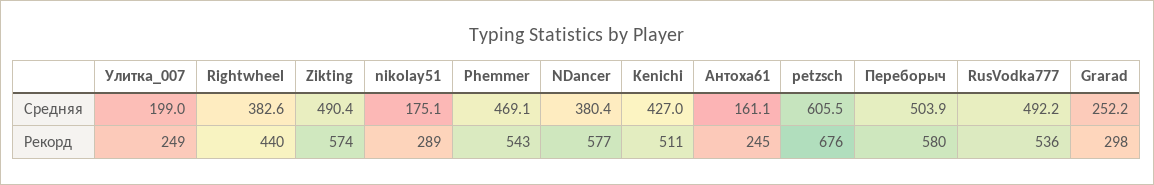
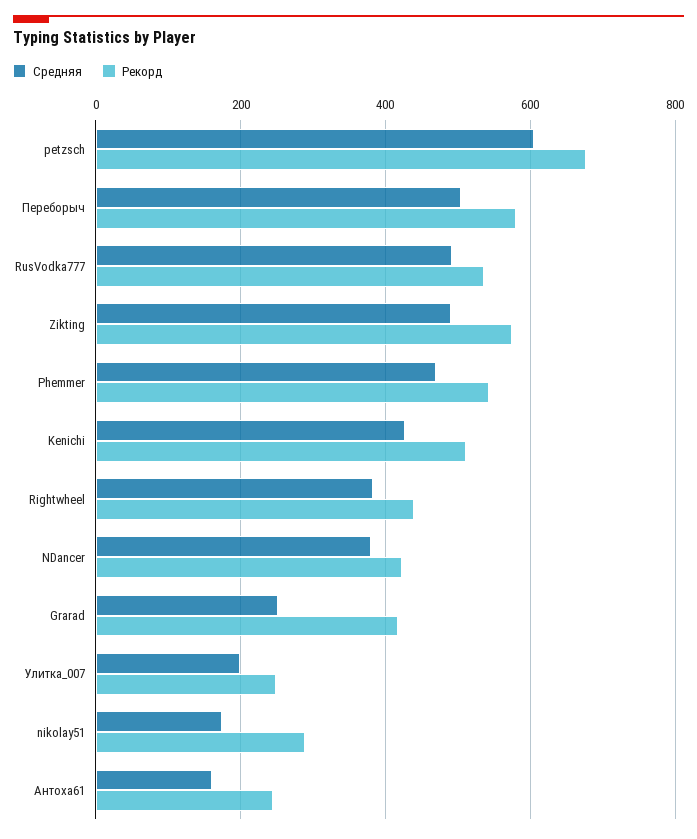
  {
    "Средняя": {
      "Улитка_007": 199,
      "Rightwheel": 382.6,
      "Zikting": 490.4,
      "nikolay51": 175.1,
      "Phemmer": 469.1,
      "NDancer": 380.4,
      "Kenichi": 427,
      "Антоха61": 161.1,
      "petzsch": 605.5,
      "Переборыч": 503.9,
      "RusVodka777": 492.2,
      "Grarad": 252.2
    },
    "Рекорд": {
      "Улитка_007": 249,
      "Rightwheel": 440,
      "Zikting": 574,
      "nikolay51": 289,
      "Phemmer": 543,
-     "NDancer": 577,
+     "NDancer": 420,
      "Kenichi": 511,
      "Антоха61": 245,
      "petzsch": 676,
      "Переборыч": 580,
      "RusVodka777": 536,
-     "Grarad": 298
+     "Grarad": 420
    }
  }

